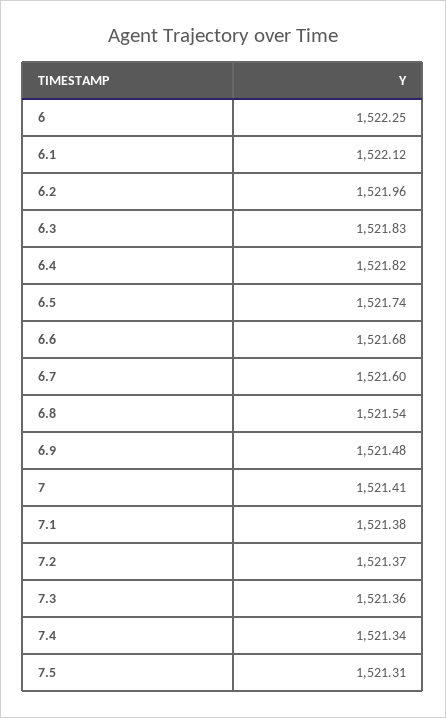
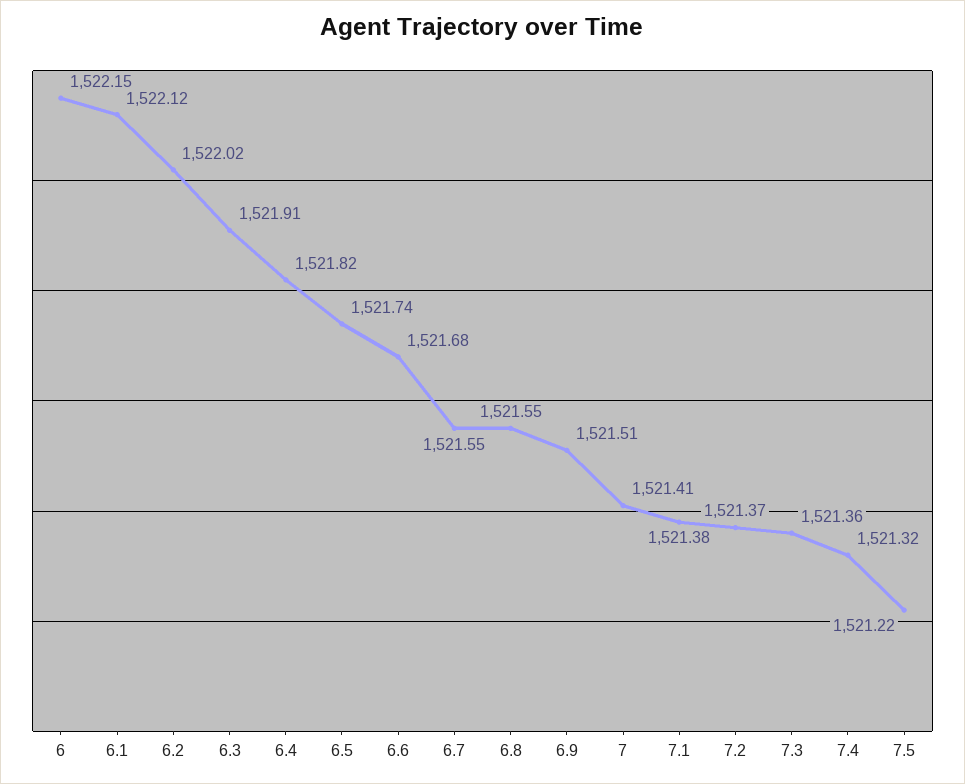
  {
-   "6": 1522.25,
+   "6": 1522.15,
    "6.1": 1522.12,
-   "6.2": 1521.96,
+   "6.2": 1522.02,
-   "6.3": 1521.83,
+   "6.3": 1521.91,
    "6.4": 1521.82,
    "6.5": 1521.74,
    "6.6": 1521.68,
-   "6.7": 1521.6,
+   "6.7": 1521.55,
-   "6.8": 1521.54,
+   "6.8": 1521.55,
-   "6.9": 1521.48,
+   "6.9": 1521.51,
    "7": 1521.41,
    "7.1": 1521.38,
    "7.2": 1521.37,
    "7.3": 1521.36,
-   "7.4": 1521.34,
+   "7.4": 1521.32,
-   "7.5": 1521.31
+   "7.5": 1521.22
  }

